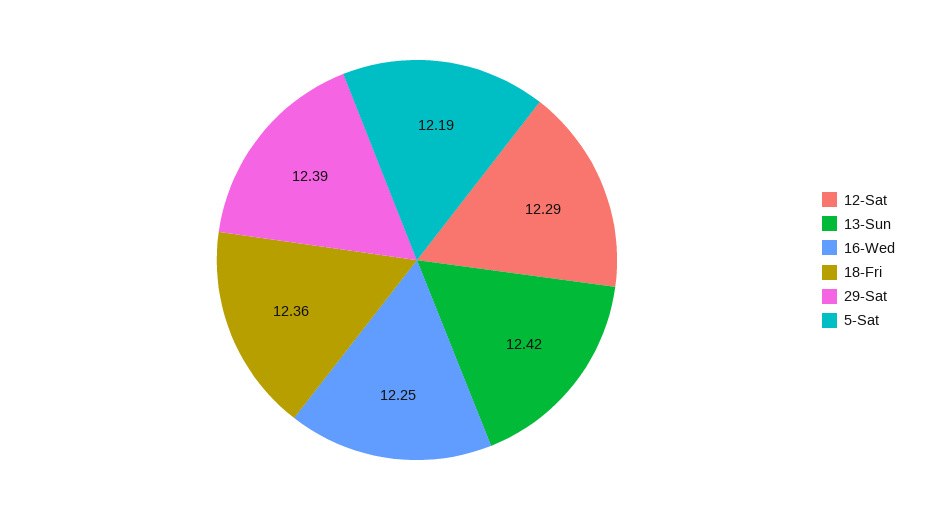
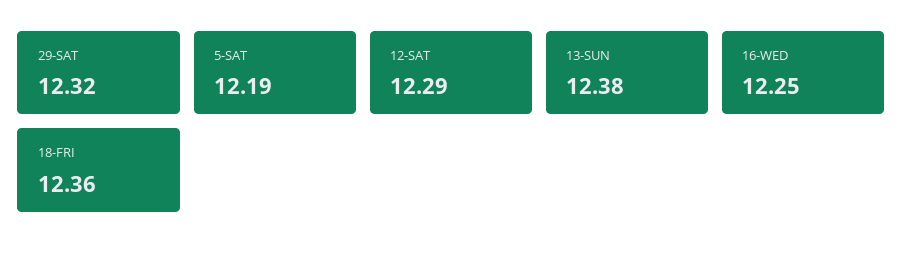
  {
    "12-Sat": 12.29,
-   "13-Sun": 12.42,
+   "13-Sun": 12.38,
    "16-Wed": 12.25,
    "18-Fri": 12.36,
-   "29-Sat": 12.39,
+   "29-Sat": 12.32,
    "5-Sat": 12.19
  }

